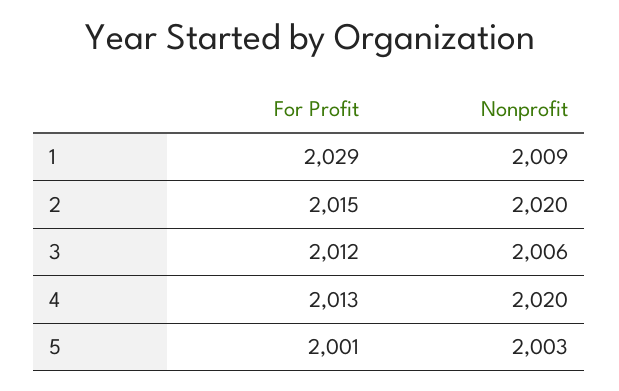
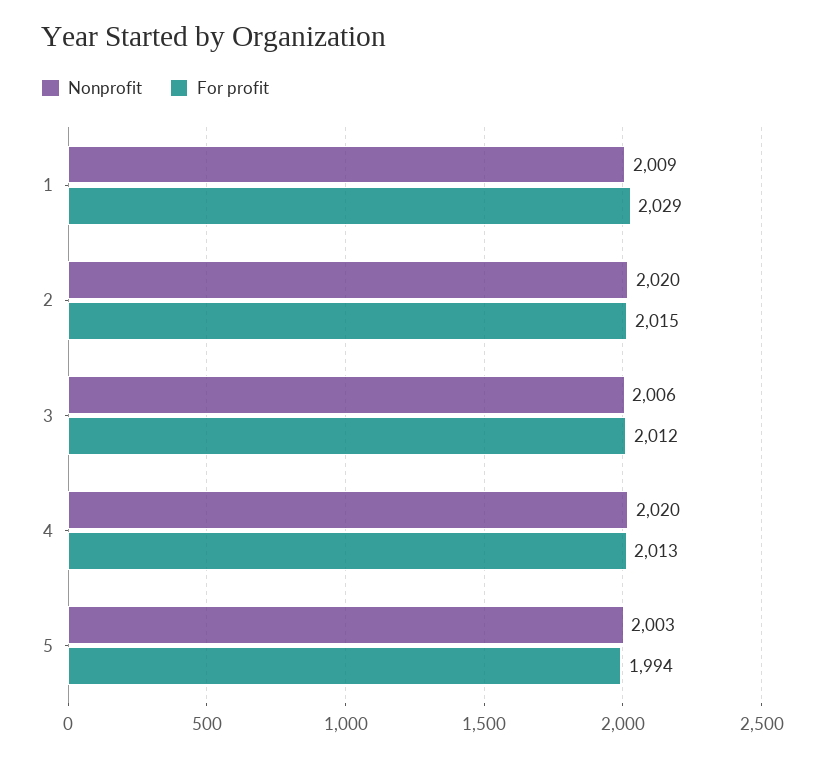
  {
    "For Profit": {
      "1": 2029,
      "2": 2015,
      "3": 2012,
      "4": 2013,
-     "5": 2001
+     "5": 1994
    },
    "Nonprofit": {
      "1": 2009,
      "2": 2020,
      "3": 2006,
      "4": 2020,
      "5": 2003
    }
  }

